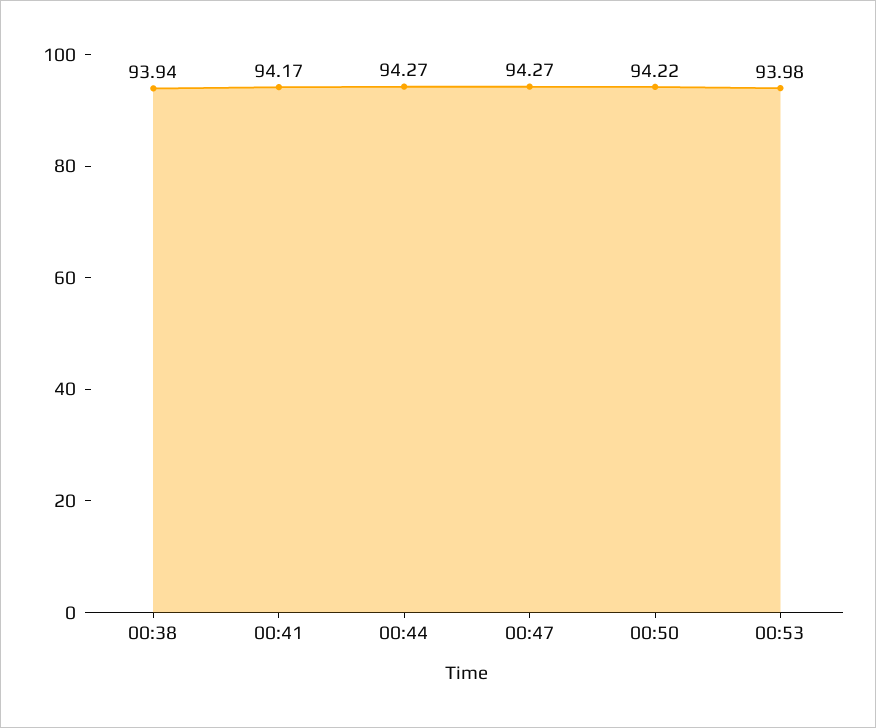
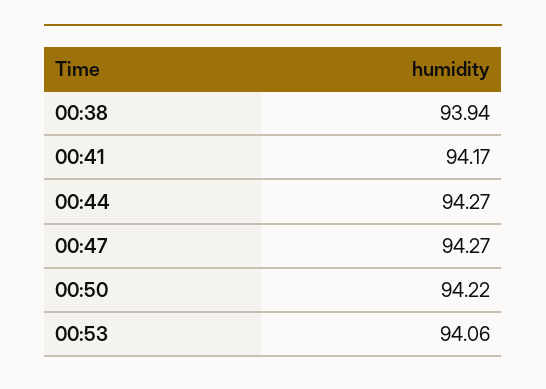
  {
    "00:38": 93.94,
    "00:41": 94.17,
    "00:44": 94.27,
    "00:47": 94.27,
    "00:50": 94.22,
-   "00:53": 93.98
+   "00:53": 94.06
  }

